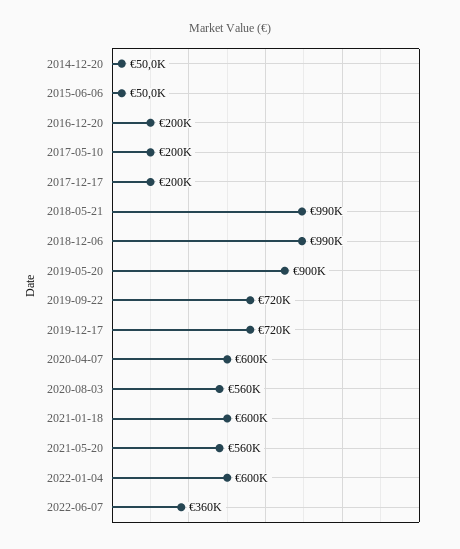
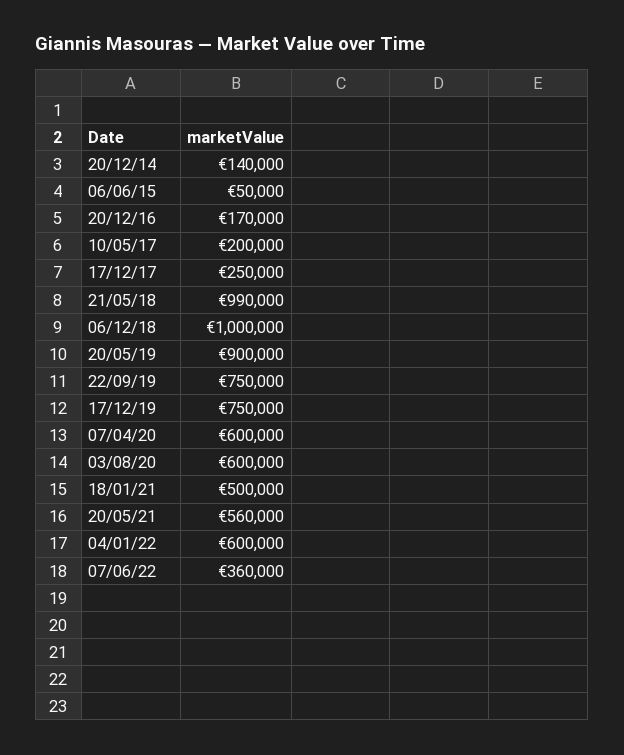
  {
-   "2014-12-20": 50000,
+   "2014-12-20": 140000,
    "2015-06-06": 50000,
-   "2016-12-20": 200000,
+   "2016-12-20": 170000,
    "2017-05-10": 200000,
-   "2017-12-17": 200000,
+   "2017-12-17": 250000,
    "2018-05-21": 990000,
-   "2018-12-06": 990000,
+   "2018-12-06": 1000000,
    "2019-05-20": 900000,
-   "2019-09-22": 720000,
+   "2019-09-22": 750000,
-   "2019-12-17": 720000,
+   "2019-12-17": 750000,
    "2020-04-07": 600000,
-   "2020-08-03": 560000,
+   "2020-08-03": 600000,
-   "2021-01-18": 600000,
+   "2021-01-18": 500000,
    "2021-05-20": 560000,
    "2022-01-04": 600000,
    "2022-06-07": 360000
  }

